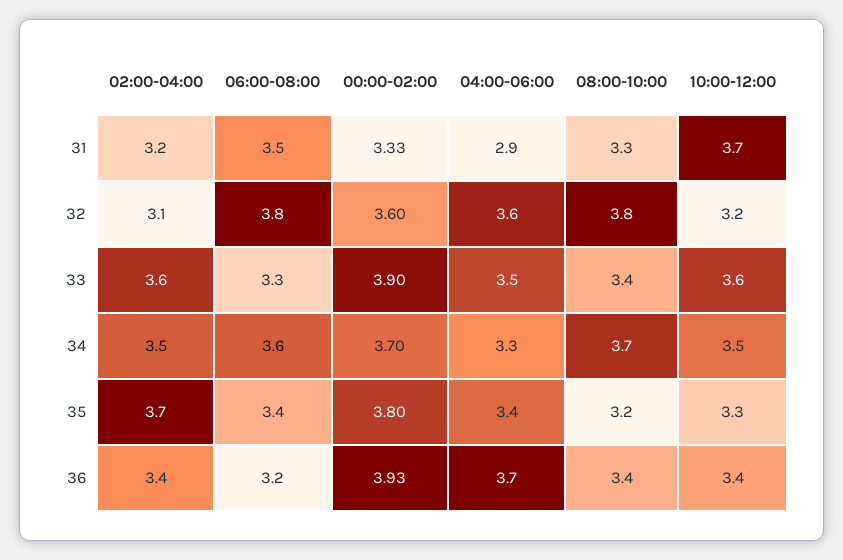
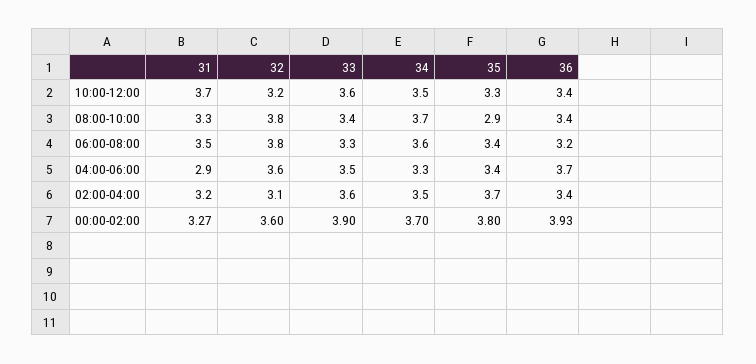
  {
    "02:00-04:00": {
      "31": 3.2,
      "32": 3.1,
      "33": 3.6,
      "34": 3.5,
      "35": 3.7,
      "36": 3.4
    },
    "06:00-08:00": {
      "31": 3.5,
      "32": 3.8,
      "33": 3.3,
      "34": 3.6,
      "35": 3.4,
      "36": 3.2
    },
    "00:00-02:00": {
-     "31": 3.33,
+     "31": 3.27,
      "32": 3.6,
      "33": 3.9,
      "34": 3.7,
      "35": 3.8,
      "36": 3.93
    },
    "04:00-06:00": {
      "31": 2.9,
      "32": 3.6,
      "33": 3.5,
      "34": 3.3,
      "35": 3.4,
      "36": 3.7
    },
    "08:00-10:00": {
      "31": 3.3,
      "32": 3.8,
      "33": 3.4,
      "34": 3.7,
-     "35": 3.2,
+     "35": 2.9,
      "36": 3.4
    },
    "10:00-12:00": {
      "31": 3.7,
      "32": 3.2,
      "33": 3.6,
      "34": 3.5,
      "35": 3.3,
      "36": 3.4
    }
  }

